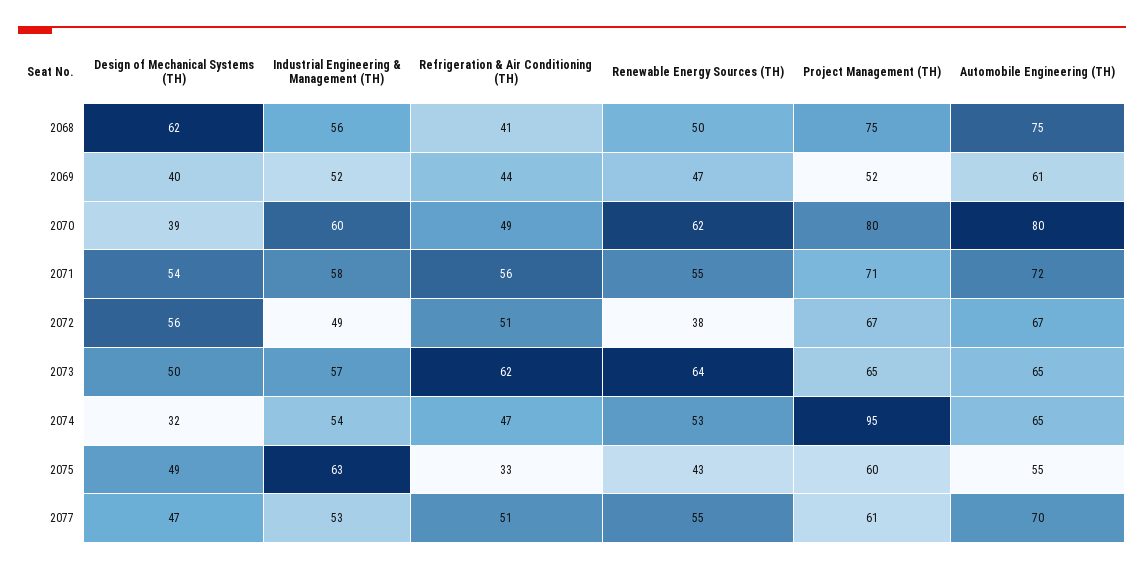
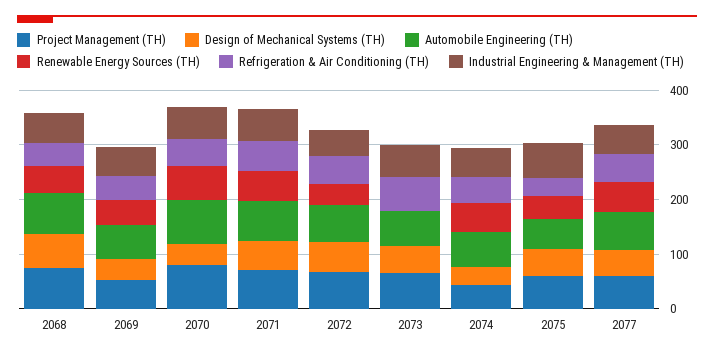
  {
    "Design of Mechanical Systems (TH)": {
      "2068": 62,
      "2069": 40,
      "2070": 39,
      "2071": 54,
      "2072": 56,
      "2073": 50,
      "2074": 32,
      "2075": 49,
      "2077": 47
    },
    "Industrial Engineering & Management (TH)": {
      "2068": 56,
      "2069": 52,
      "2070": 60,
      "2071": 58,
      "2072": 49,
      "2073": 57,
      "2074": 54,
      "2075": 63,
      "2077": 53
    },
    "Refrigeration & Air Conditioning (TH)": {
      "2068": 41,
      "2069": 44,
      "2070": 49,
      "2071": 56,
      "2072": 51,
      "2073": 62,
      "2074": 47,
      "2075": 33,
      "2077": 51
    },
    "Renewable Energy Sources (TH)": {
      "2068": 50,
      "2069": 47,
      "2070": 62,
      "2071": 55,
      "2072": 38,
-     "2073": 64,
+     "2073": 0,
      "2074": 53,
      "2075": 43,
      "2077": 55
    },
    "Project Management (TH)": {
      "2068": 75,
      "2069": 52,
      "2070": 80,
      "2071": 71,
      "2072": 67,
      "2073": 65,
-     "2074": 95,
+     "2074": 40,
      "2075": 60,
      "2077": 61
    },
    "Automobile Engineering (TH)": {
      "2068": 75,
      "2069": 61,
      "2070": 80,
      "2071": 72,
      "2072": 67,
      "2073": 65,
      "2074": 65,
      "2075": 55,
      "2077": 70
    }
  }

